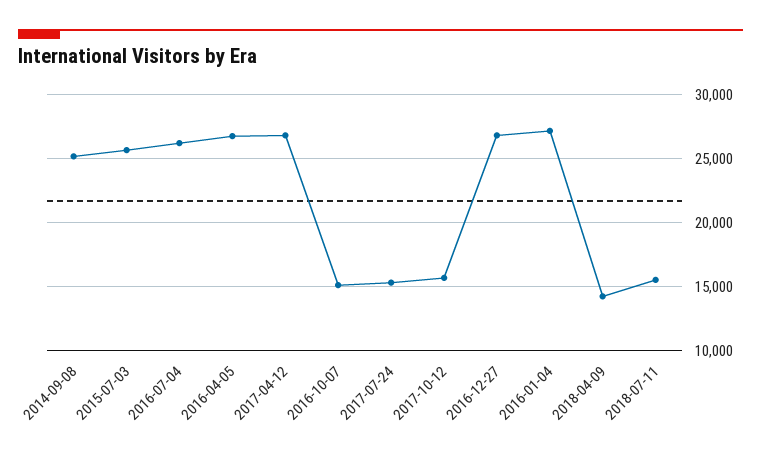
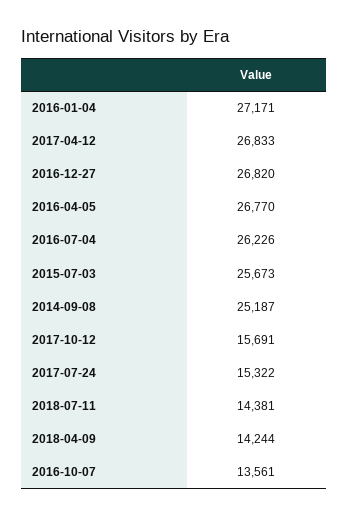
  {
    "2014-09-08": 25187,
    "2015-07-03": 25673,
    "2016-07-04": 26226,
    "2016-04-05": 26770,
    "2017-04-12": 26833,
-   "2016-10-07": 15000,
+   "2016-10-07": 13561,
    "2017-07-24": 15322,
    "2017-10-12": 15691,
    "2016-12-27": 26820,
    "2016-01-04": 27171,
    "2018-04-09": 14244,
-   "2018-07-11": 15500
+   "2018-07-11": 14381
  }

